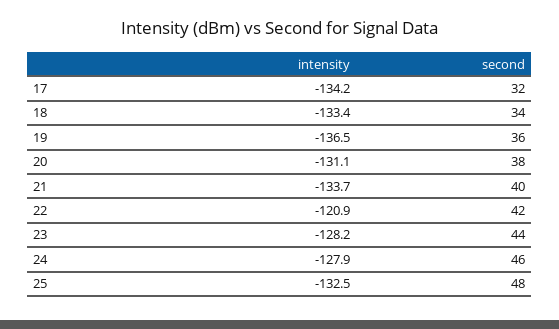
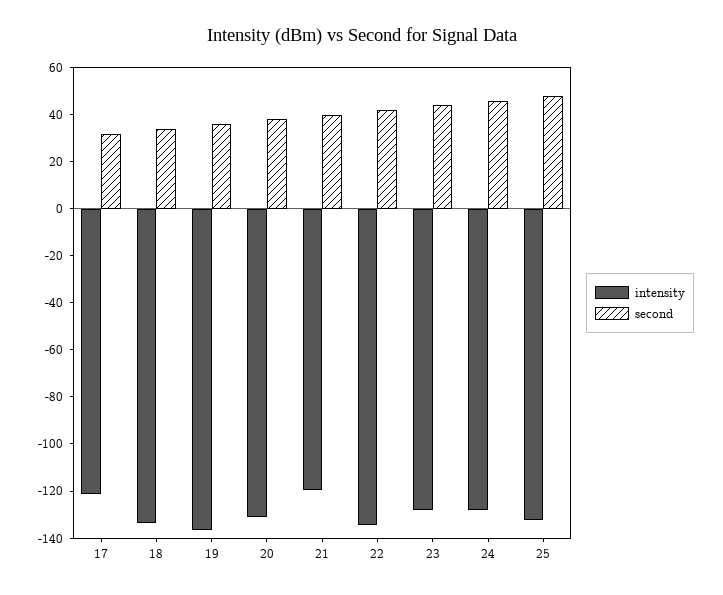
  {
    "intensity": {
-     "17": -134.2,
+     "17": -120,
      "18": -133.4,
      "19": -136.5,
      "20": -131.1,
-     "21": -133.7,
+     "21": -120,
-     "22": -120.9,
+     "22": -135,
      "23": -128.2,
      "24": -127.9,
      "25": -132.5
    },
    "second": {
      "17": 32,
      "18": 34,
      "19": 36,
      "20": 38,
      "21": 40,
      "22": 42,
      "23": 44,
      "24": 46,
      "25": 48
    }
  }

